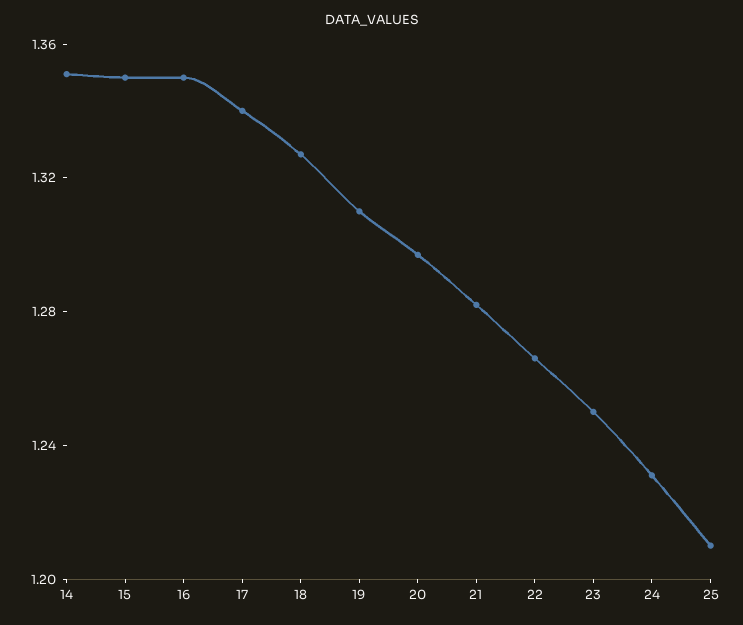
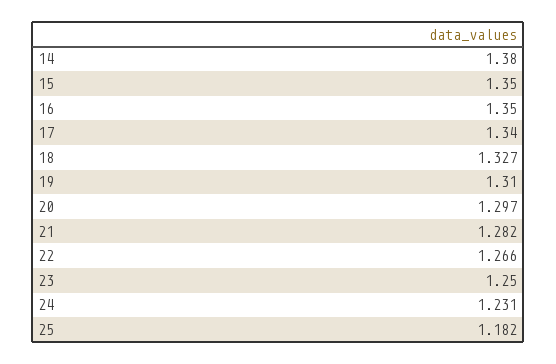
  {
-   "14": 1.35,
+   "14": 1.38,
    "15": 1.35,
    "16": 1.35,
    "17": 1.34,
    "18": 1.327,
    "19": 1.31,
    "20": 1.297,
    "21": 1.282,
    "22": 1.266,
    "23": 1.25,
    "24": 1.231,
-   "25": 1.21
+   "25": 1.182
  }

